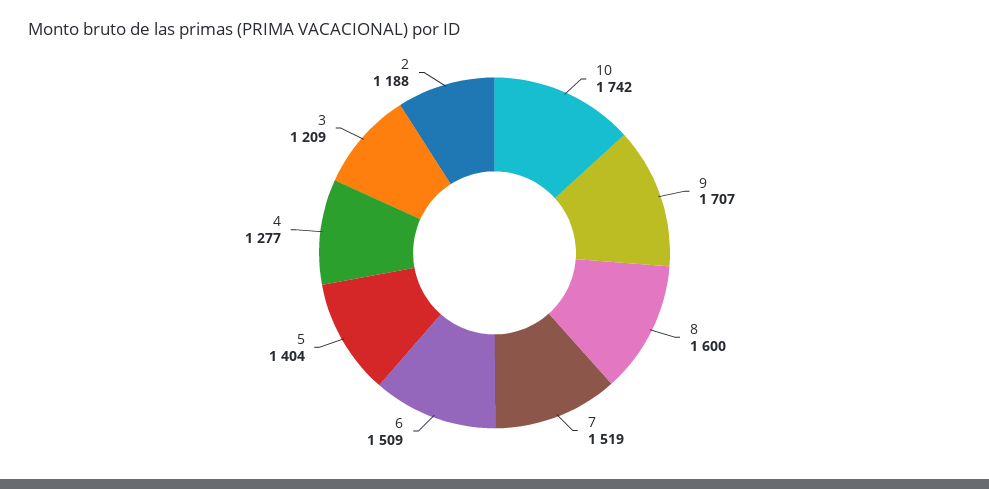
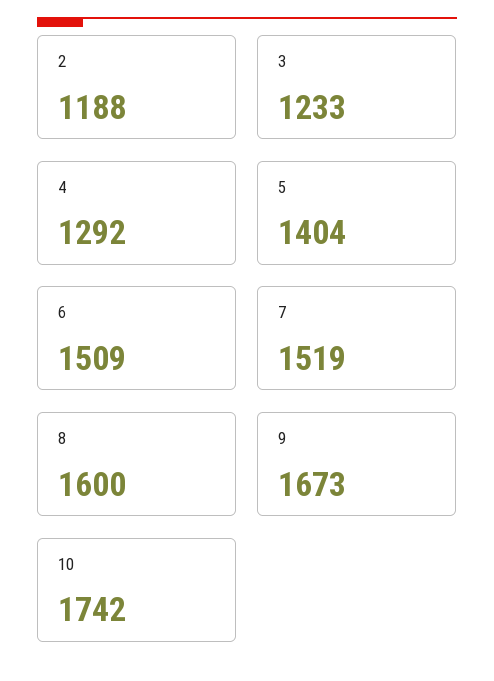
  {
    "10": 1742,
-   "9": 1707,
+   "9": 1673,
    "8": 1600,
    "7": 1519,
    "6": 1509,
    "5": 1404,
-   "4": 1277,
+   "4": 1292,
-   "3": 1209,
+   "3": 1233,
    "2": 1188
  }

